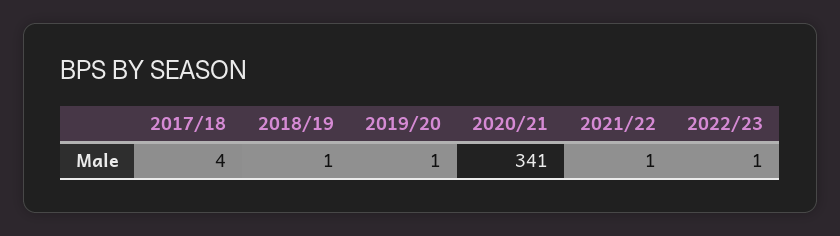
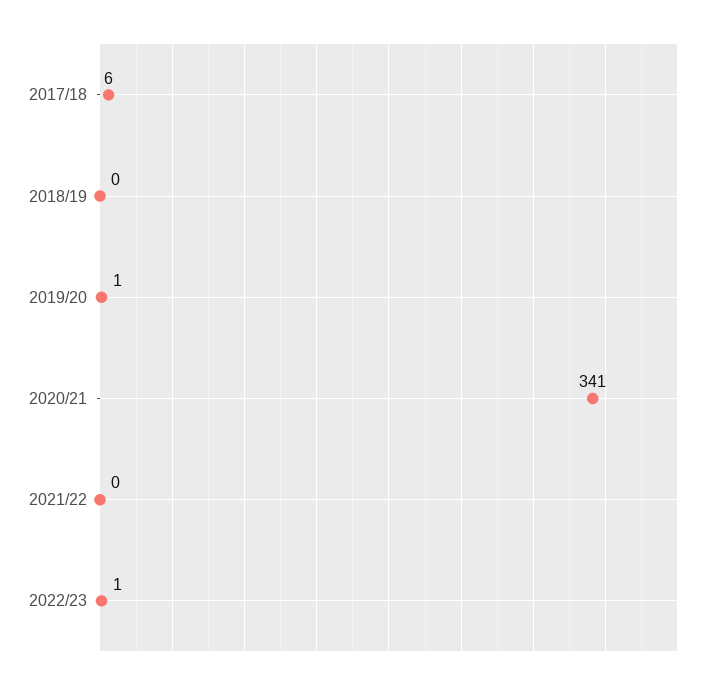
  {
-   "2017/18": 4,
+   "2017/18": 6,
-   "2018/19": 1,
+   "2018/19": 0,
    "2019/20": 1,
    "2020/21": 341,
-   "2021/22": 1,
+   "2021/22": 0,
    "2022/23": 1
  }

